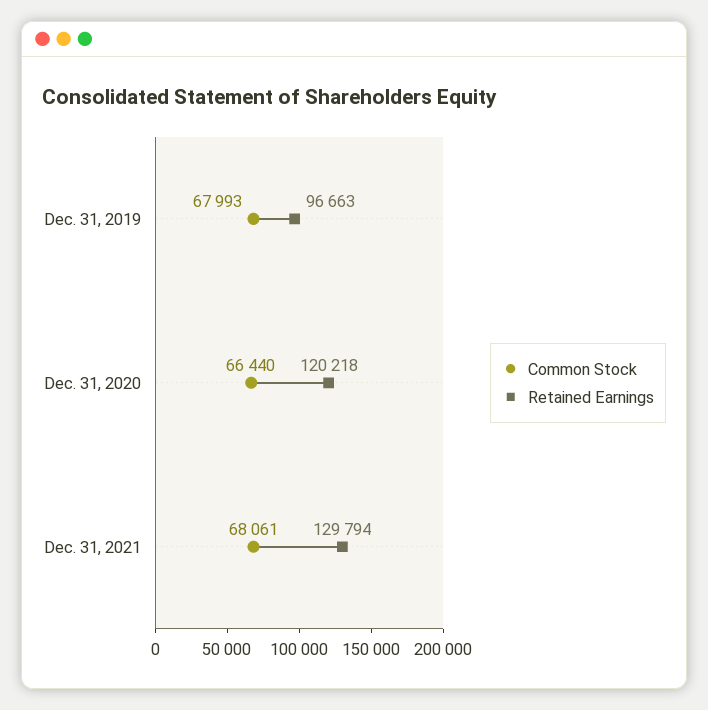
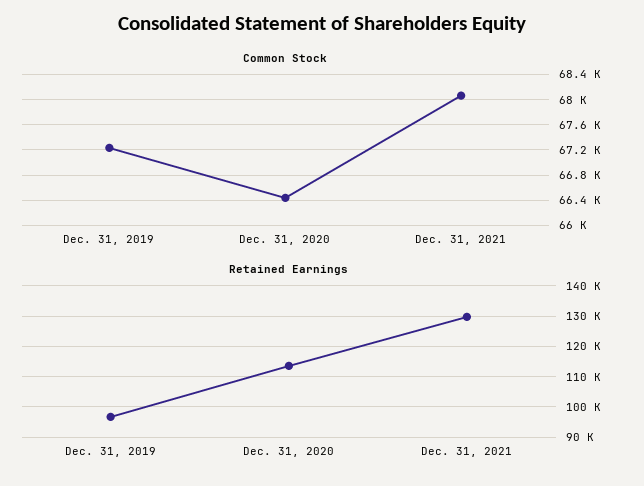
  {
    "Common Stock": {
-     "Dec. 31, 2019": 67993,
+     "Dec. 31, 2019": 67200,
      "Dec. 31, 2020": 66440,
      "Dec. 31, 2021": 68061
    },
    "Retained Earnings": {
      "Dec. 31, 2019": 96663,
-     "Dec. 31, 2020": 120218,
+     "Dec. 31, 2020": 114000,
      "Dec. 31, 2021": 129794
    }
  }

